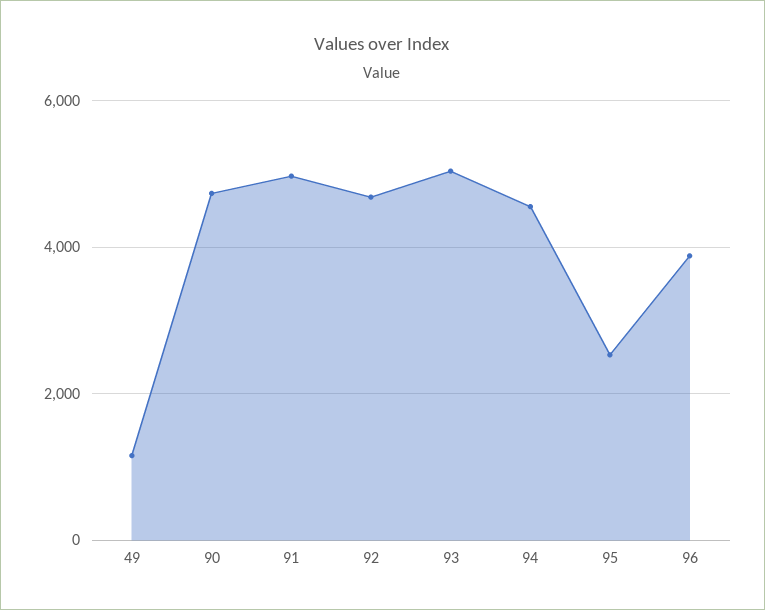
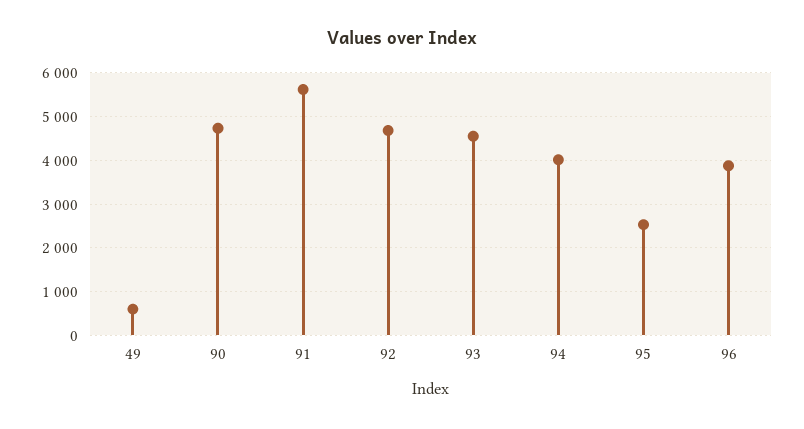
  {
-   "49": 1200,
+   "49": 600,
    "90": 4800,
-   "91": 5000,
+   "91": 5600,
    "92": 4600,
-   "93": 5000,
+   "93": 4600,
-   "94": 4600,
+   "94": 4000,
    "95": 2600,
    "96": 3800
  }

